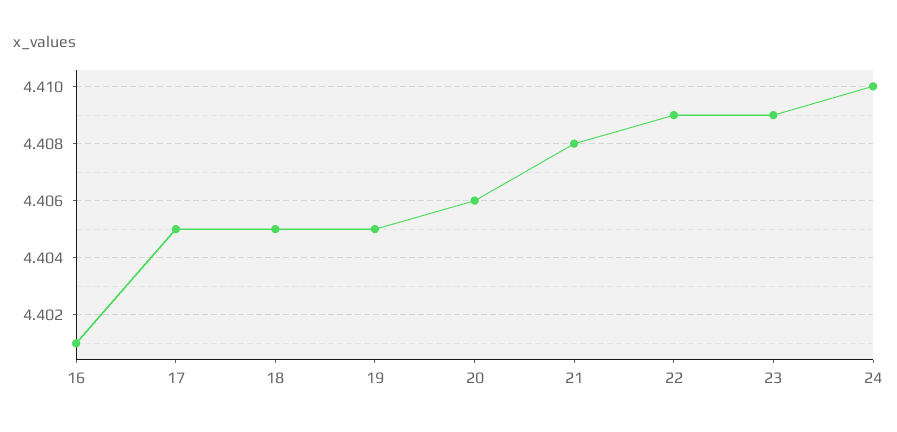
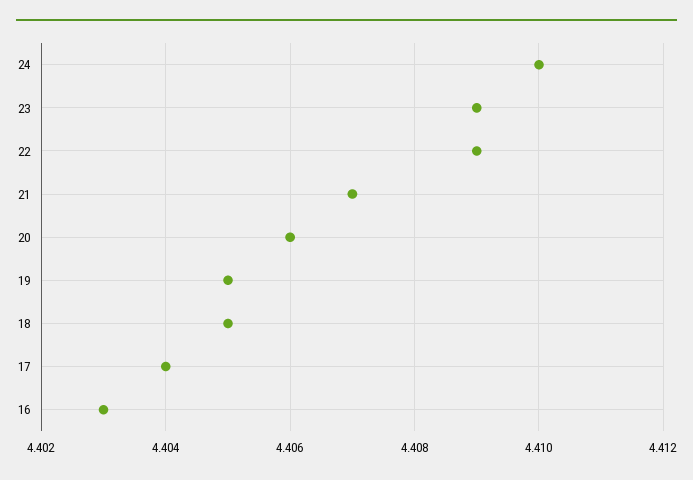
  {
-   "16": 4.401,
+   "16": 4.403,
-   "17": 4.405,
+   "17": 4.404,
    "18": 4.405,
    "19": 4.405,
    "20": 4.406,
-   "21": 4.408,
+   "21": 4.407,
    "22": 4.409,
    "23": 4.409,
    "24": 4.41
  }

